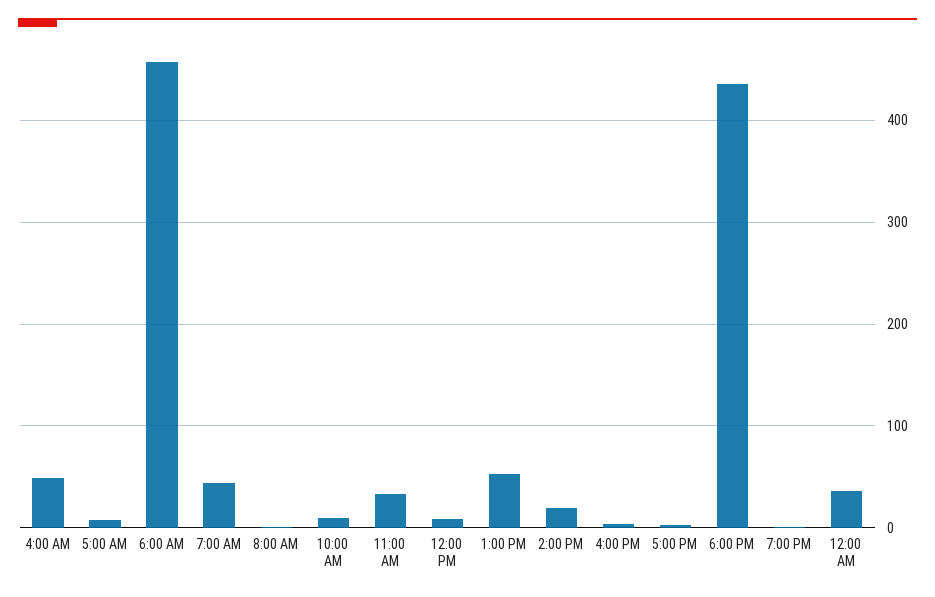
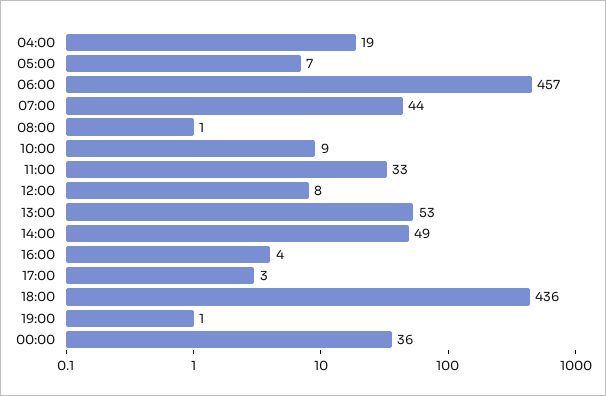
  {
-   "4:00 AM": 50,
+   "4:00 AM": 19,
    "5:00 AM": 7,
    "6:00 AM": 457,
    "7:00 AM": 44,
    "8:00 AM": 1,
    "10:00 AM": 9,
    "11:00 AM": 33,
    "12:00 PM": 8,
    "1:00 PM": 53,
-   "2:00 PM": 20,
+   "2:00 PM": 49,
    "4:00 PM": 4,
    "5:00 PM": 3,
    "6:00 PM": 436,
    "7:00 PM": 1,
    "12:00 AM": 36
  }

